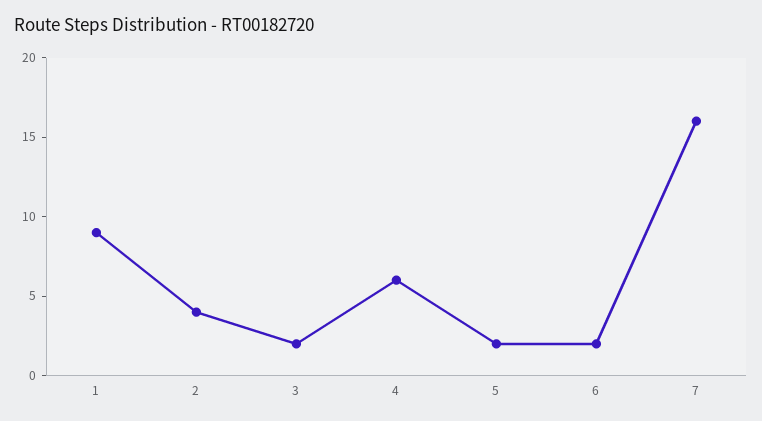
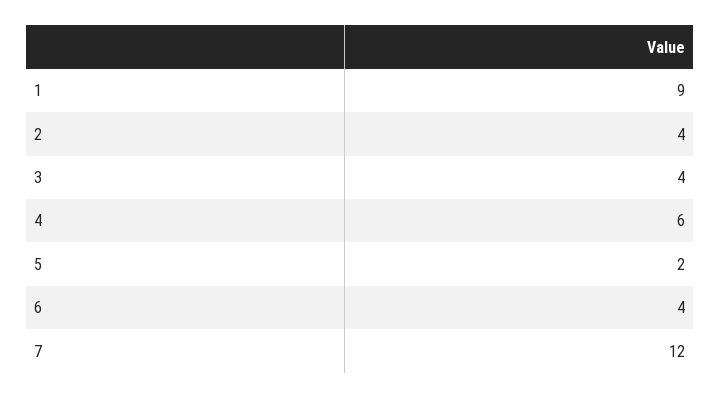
  {
    "1": 9,
    "2": 4,
-   "3": 2,
+   "3": 4,
    "4": 6,
    "5": 2,
-   "6": 2,
+   "6": 4,
-   "7": 16
+   "7": 12
  }

